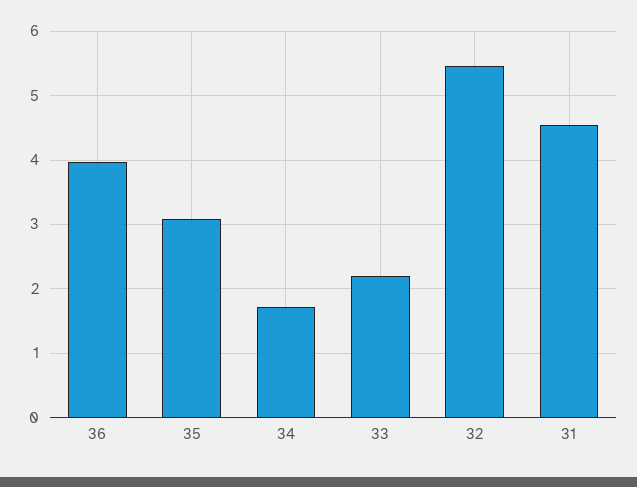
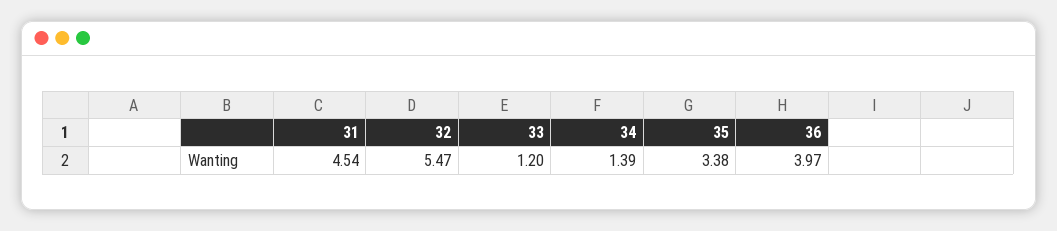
  {
    "36": 3.97,
-   "35": 3.1,
+   "35": 3.38,
-   "34": 1.7,
+   "34": 1.39,
-   "33": 2.2,
+   "33": 1.2,
    "32": 5.47,
    "31": 4.54
  }

